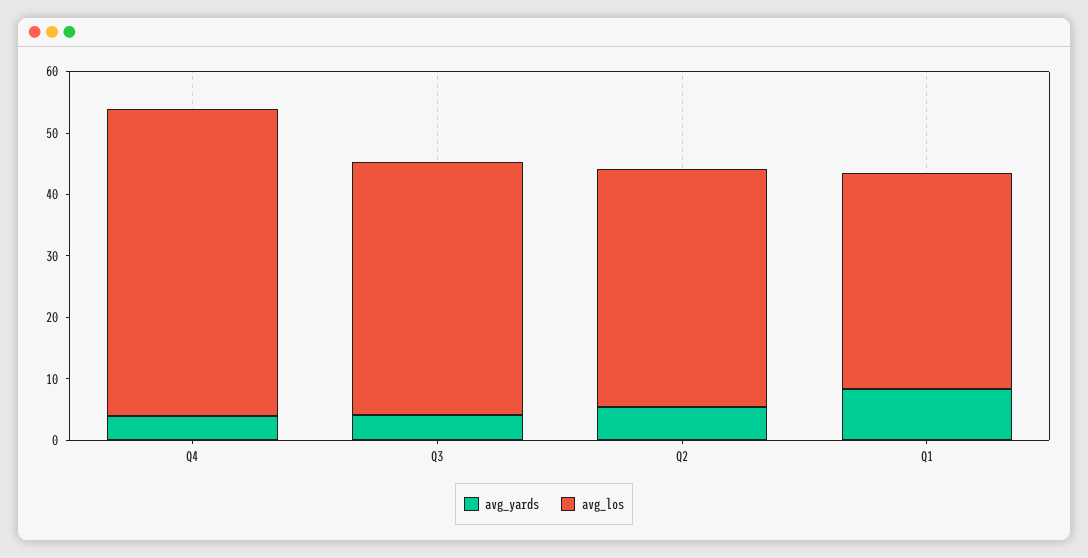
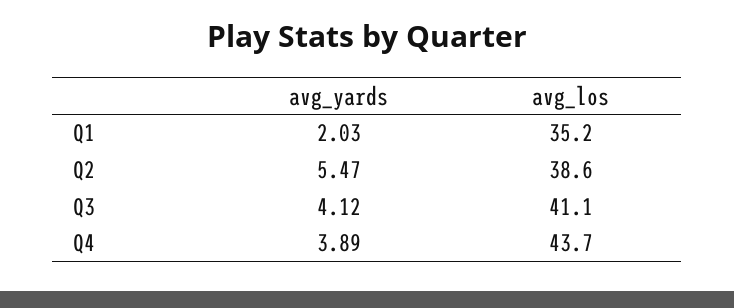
  {
    "avg_yards": {
      "Q4": 3.89,
      "Q3": 4.12,
      "Q2": 5.47,
-     "Q1": 8
+     "Q1": 2.03
    },
    "avg_los": {
-     "Q4": 50,
+     "Q4": 43.7,
      "Q3": 41.1,
      "Q2": 38.6,
      "Q1": 35.2
    }
  }

